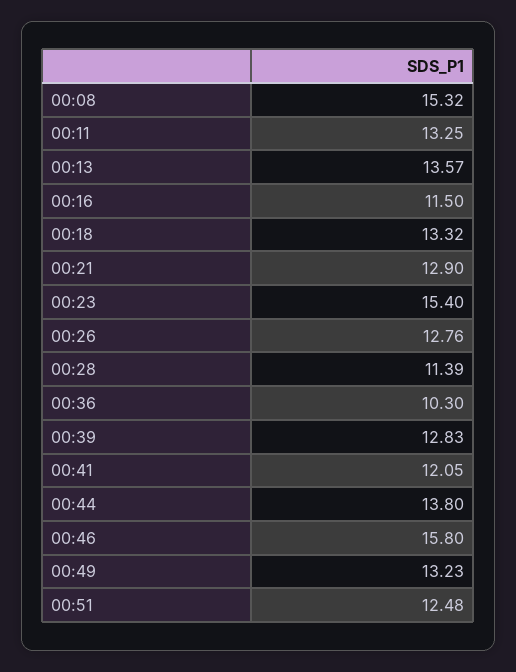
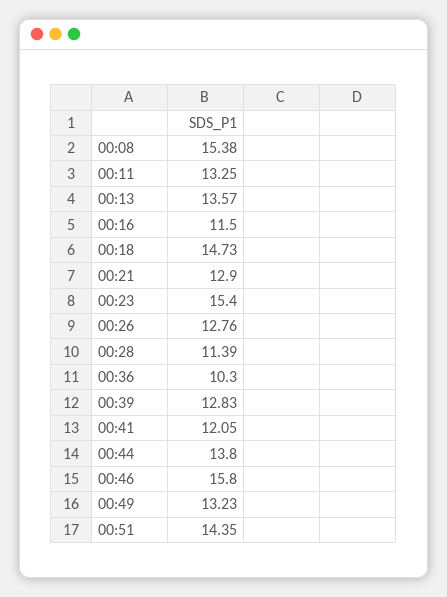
  {
-   "00:08": 15.32,
+   "00:08": 15.38,
    "00:11": 13.25,
    "00:13": 13.57,
    "00:16": 11.5,
-   "00:18": 13.32,
+   "00:18": 14.73,
    "00:21": 12.9,
    "00:23": 15.4,
    "00:26": 12.76,
    "00:28": 11.39,
    "00:36": 10.3,
    "00:39": 12.83,
    "00:41": 12.05,
    "00:44": 13.8,
    "00:46": 15.8,
    "00:49": 13.23,
-   "00:51": 12.48
+   "00:51": 14.35
  }

